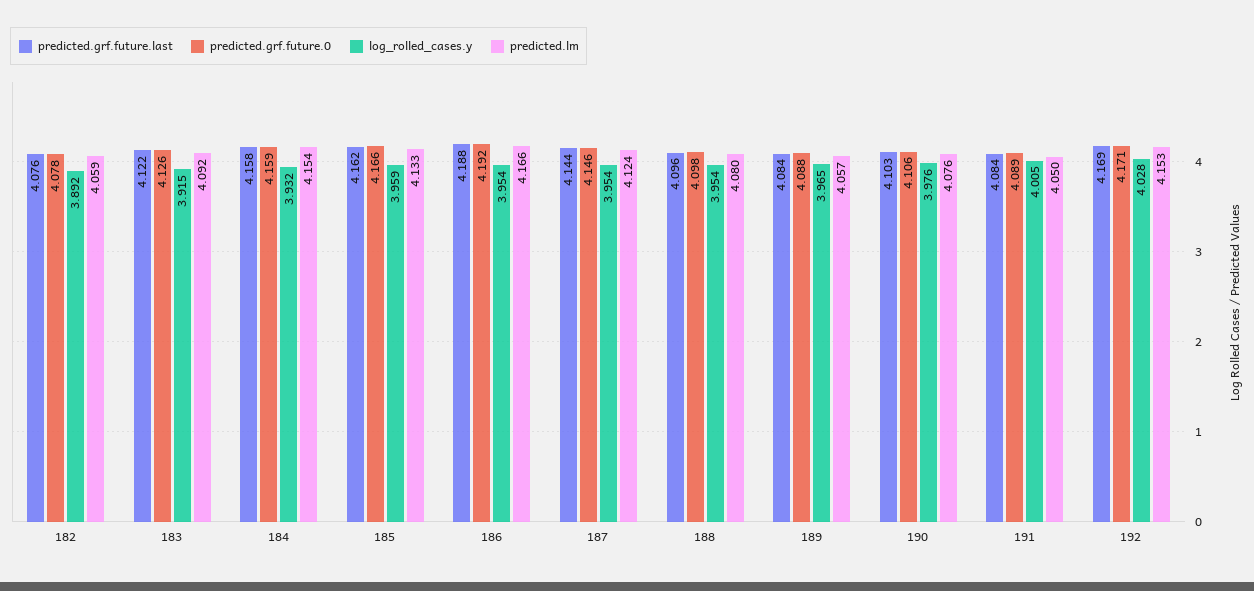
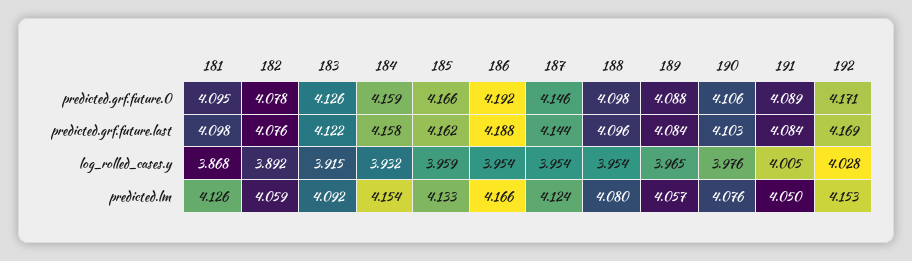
  {
    "predicted.grf.future.last": {
      "182": 4.076,
      "183": 4.122,
      "184": 4.158,
      "185": 4.162,
      "186": 4.188,
      "187": 4.144,
      "188": 4.096,
      "189": 4.084,
      "190": 4.103,
      "191": 4.084,
-     "192": 4.169
+     "192": 4.169,
+     "181": 4.098
    },
    "predicted.grf.future.0": {
      "182": 4.078,
      "183": 4.126,
      "184": 4.159,
      "185": 4.166,
      "186": 4.192,
      "187": 4.146,
      "188": 4.098,
      "189": 4.088,
      "190": 4.106,
      "191": 4.089,
-     "192": 4.171
+     "192": 4.171,
+     "181": 4.095
    },
    "log_rolled_cases.y": {
      "182": 3.892,
      "183": 3.915,
      "184": 3.932,
      "185": 3.959,
      "186": 3.954,
      "187": 3.954,
      "188": 3.954,
      "189": 3.965,
      "190": 3.976,
      "191": 4.005,
-     "192": 4.028
+     "192": 4.028,
+     "181": 3.868
    },
    "predicted.lm": {
      "182": 4.059,
      "183": 4.092,
      "184": 4.154,
      "185": 4.133,
      "186": 4.166,
      "187": 4.124,
      "188": 4.08,
      "189": 4.057,
      "190": 4.076,
      "191": 4.05,
-     "192": 4.153
+     "192": 4.153,
+     "181": 4.126
    }
  }

